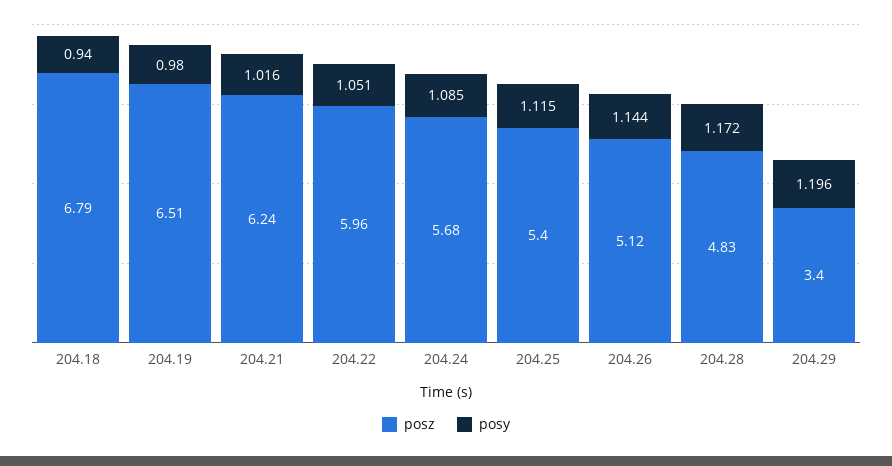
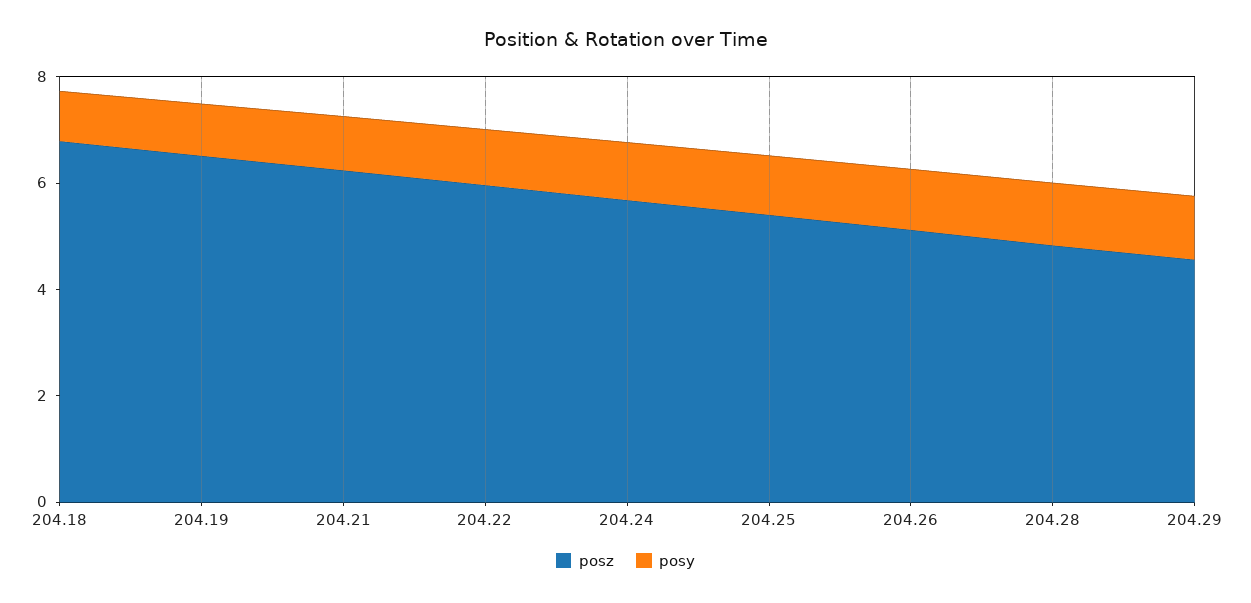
  {
    "posz": {
      "204.18": 6.79,
      "204.19": 6.51,
      "204.21": 6.24,
      "204.22": 5.96,
      "204.24": 5.68,
      "204.25": 5.4,
      "204.26": 5.12,
      "204.28": 4.83,
-     "204.29": 3.4
+     "204.29": 4.5
    },
    "posy": {
      "204.18": 0.94,
      "204.19": 0.98,
      "204.21": 1.016,
      "204.22": 1.051,
      "204.24": 1.085,
      "204.25": 1.115,
      "204.26": 1.144,
      "204.28": 1.172,
      "204.29": 1.196
    }
  }

